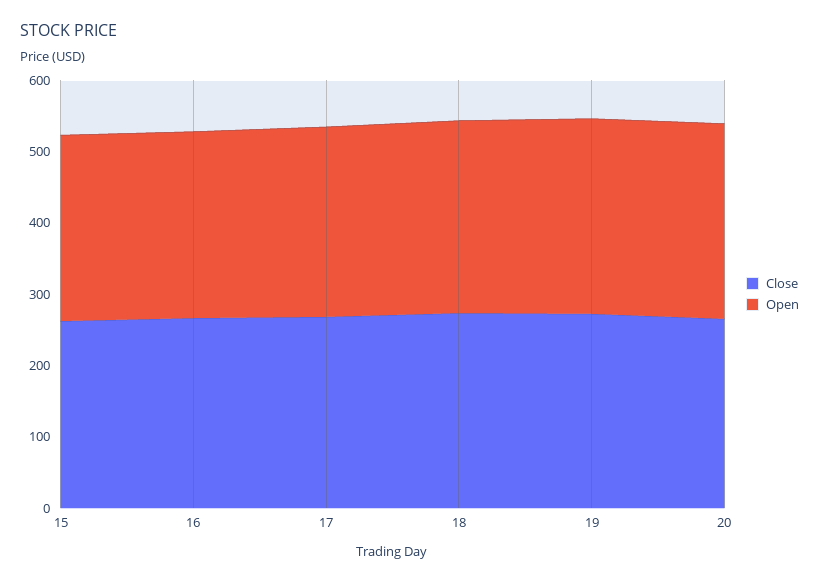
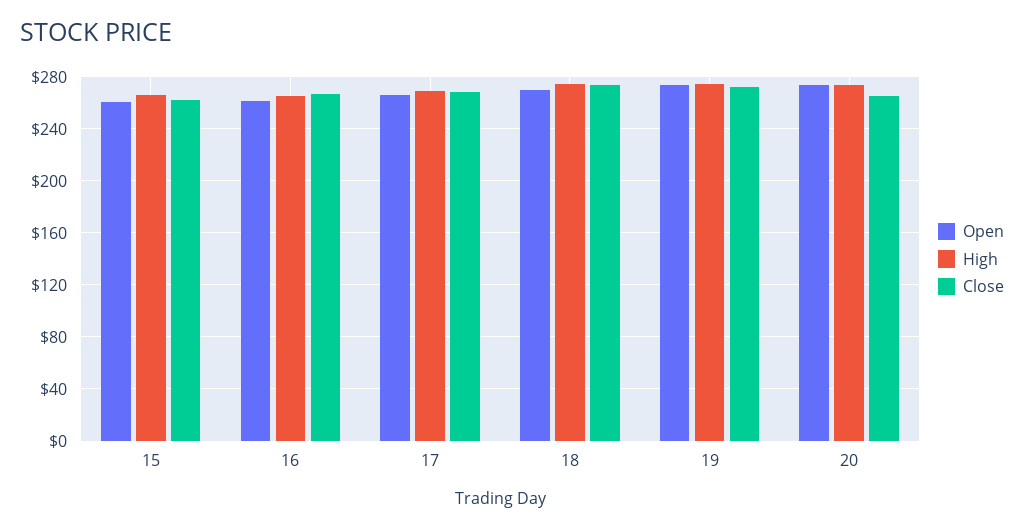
  {
    "Close": {
      "15": 260,
      "16": 265,
      "17": 270,
      "18": 275,
      "19": 275,
      "20": 265
    },
    "Open": {
      "15": 260,
      "16": 260,
      "17": 265,
      "18": 270,
      "19": 275,
      "20": 275
-   }
+   },
+   "High": {
+     "15": 265,
+     "16": 265,
+     "17": 270,
+     "18": 275,
+     "19": 275,
+     "20": 275
+   }
  }

